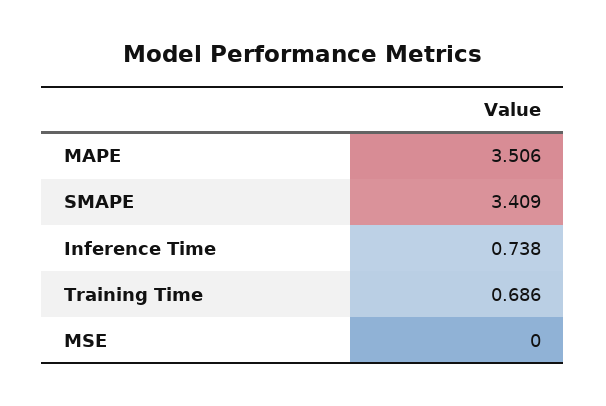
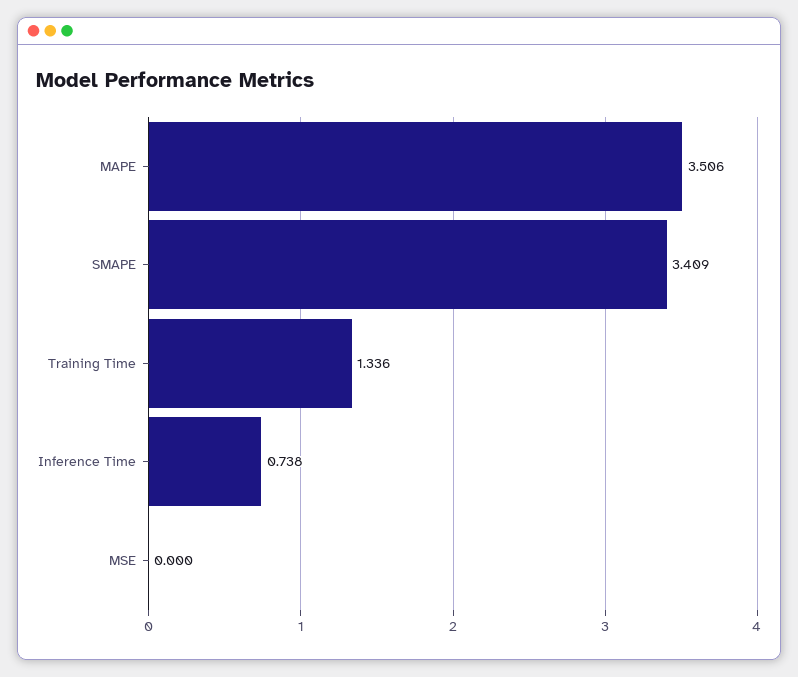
  {
    "MAPE": 3.506,
    "SMAPE": 3.409,
    "Inference Time": 0.738,
-   "Training Time": 0.686,
+   "Training Time": 1.336,
    "MSE": 0
  }

